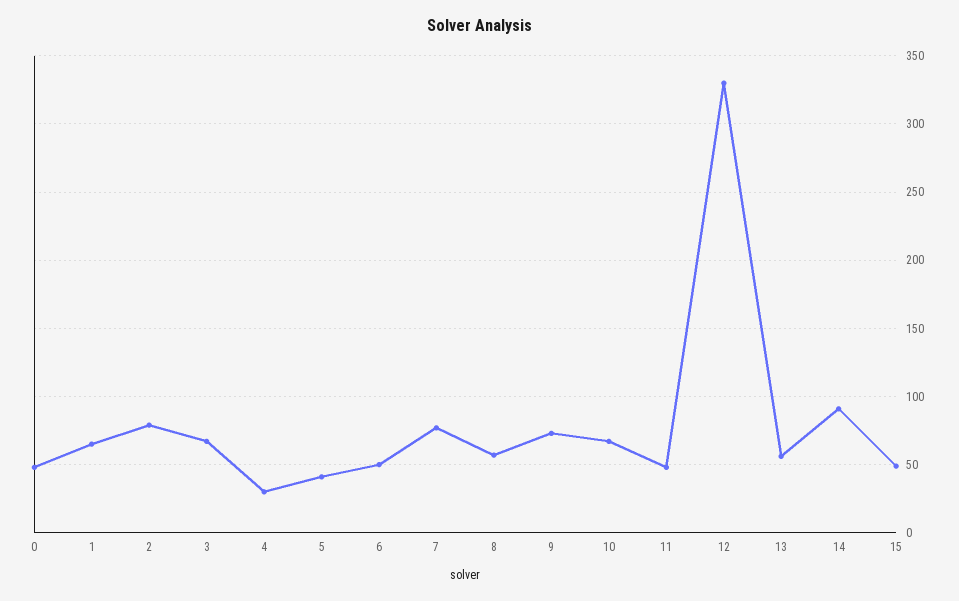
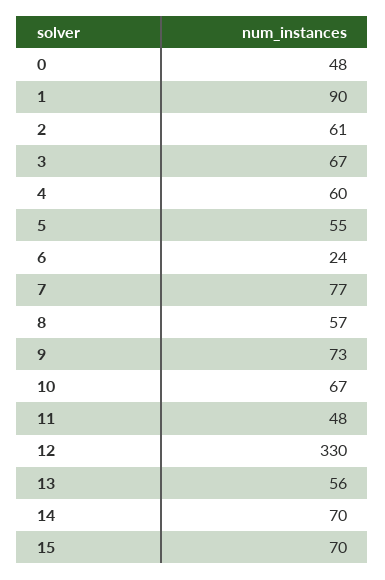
  {
    "0": 48,
-   "1": 65,
+   "1": 90,
-   "2": 80,
+   "2": 61,
    "3": 67,
-   "4": 30,
+   "4": 60,
-   "5": 40,
+   "5": 55,
-   "6": 50,
+   "6": 24,
    "7": 77,
    "8": 57,
    "9": 73,
    "10": 67,
    "11": 48,
    "12": 330,
    "13": 56,
-   "14": 90,
+   "14": 70,
-   "15": 50
+   "15": 70
  }

